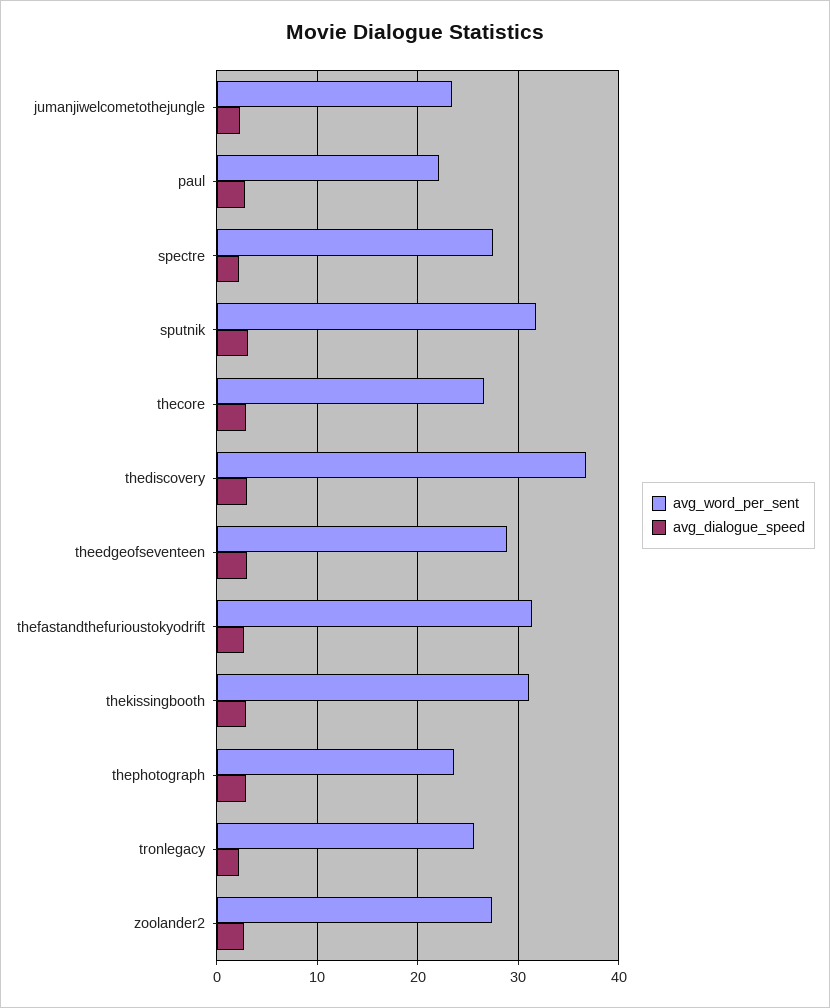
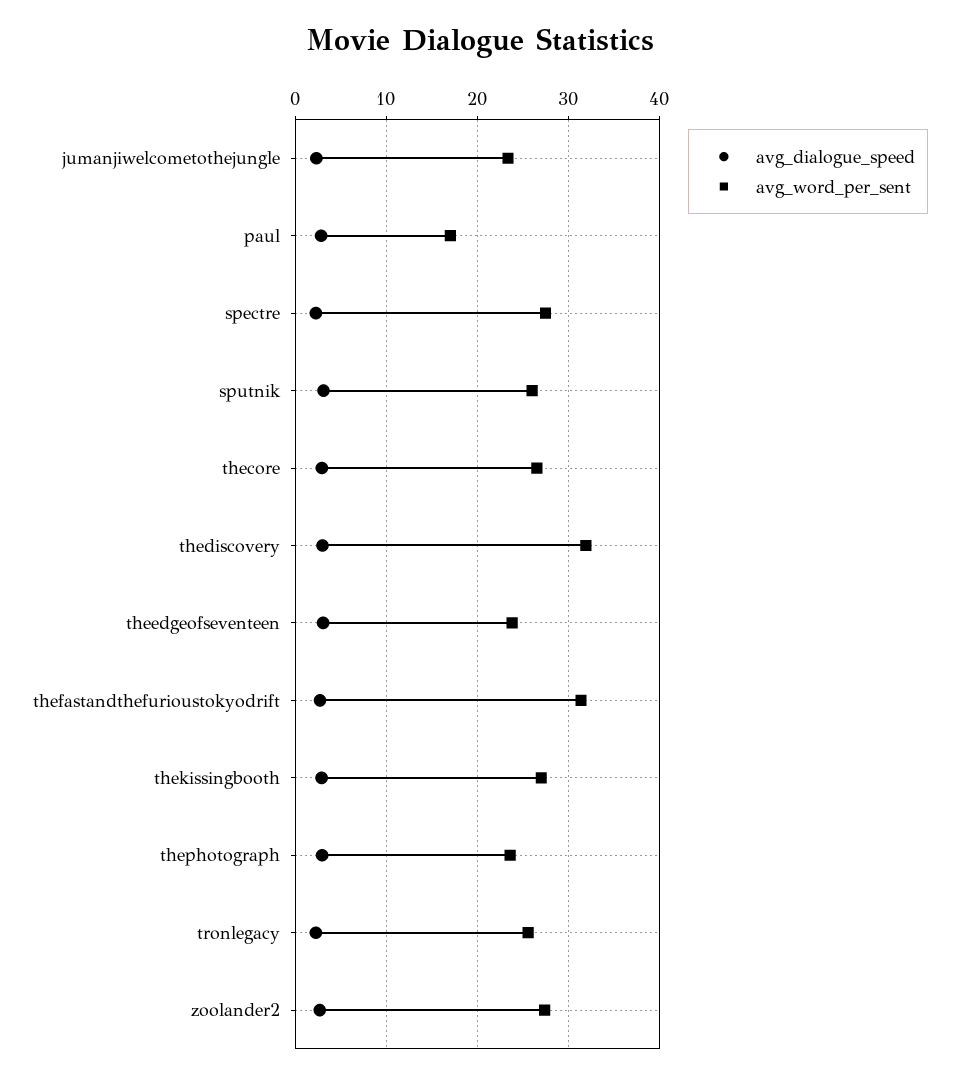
  {
    "avg_word_per_sent": {
      "jumanjiwelcometothejungle": 23,
-     "paul": 22,
+     "paul": 17,
      "spectre": 27,
-     "sputnik": 32,
+     "sputnik": 26,
      "thecore": 27,
-     "thediscovery": 37,
+     "thediscovery": 32,
-     "theedgeofseventeen": 29,
+     "theedgeofseventeen": 24,
      "thefastandthefurioustokyodrift": 31,
-     "thekissingbooth": 31,
+     "thekissingbooth": 27,
      "thephotograph": 24,
      "tronlegacy": 26,
      "zoolander2": 27
    },
    "avg_dialogue_speed": {
      "jumanjiwelcometothejungle": 2,
      "paul": 3,
      "spectre": 2,
      "sputnik": 3,
      "thecore": 3,
      "thediscovery": 3,
      "theedgeofseventeen": 3,
      "thefastandthefurioustokyodrift": 3,
      "thekissingbooth": 3,
      "thephotograph": 3,
      "tronlegacy": 2,
      "zoolander2": 3
    }
  }

